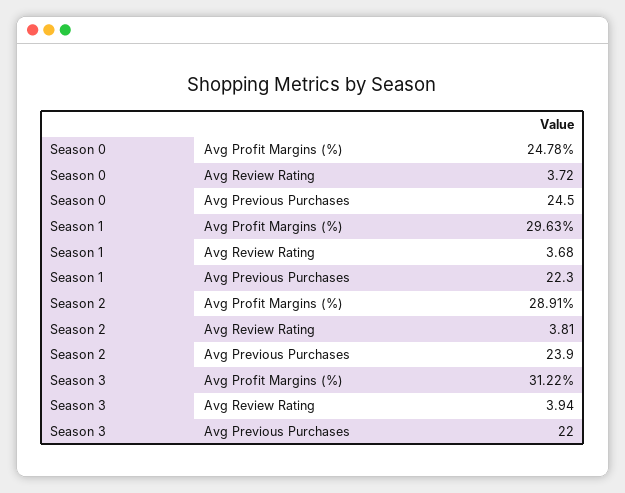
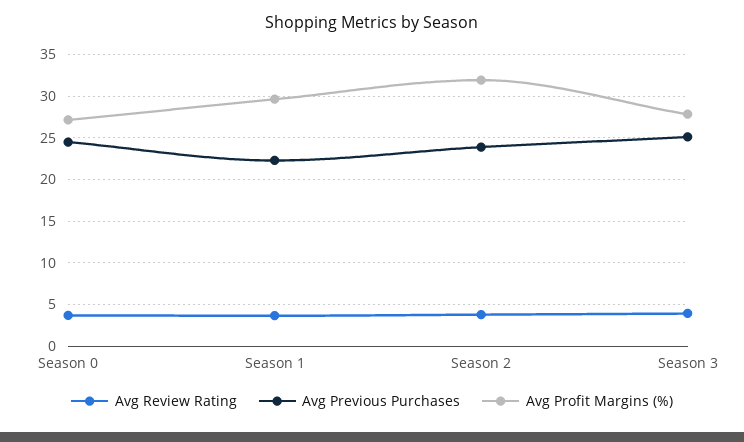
  {
    "Avg Profit Margins (%)": {
-     "Season 0": 24.78,
+     "Season 0": 27,
      "Season 1": 29.63,
-     "Season 2": 28.91,
+     "Season 2": 32,
-     "Season 3": 31.22
+     "Season 3": 28
    },
    "Avg Review Rating": {
      "Season 0": 3.72,
      "Season 1": 3.68,
      "Season 2": 3.81,
      "Season 3": 3.94
    },
    "Avg Previous Purchases": {
      "Season 0": 24.5,
      "Season 1": 22.3,
      "Season 2": 23.9,
-     "Season 3": 22
+     "Season 3": 25
    }
  }

